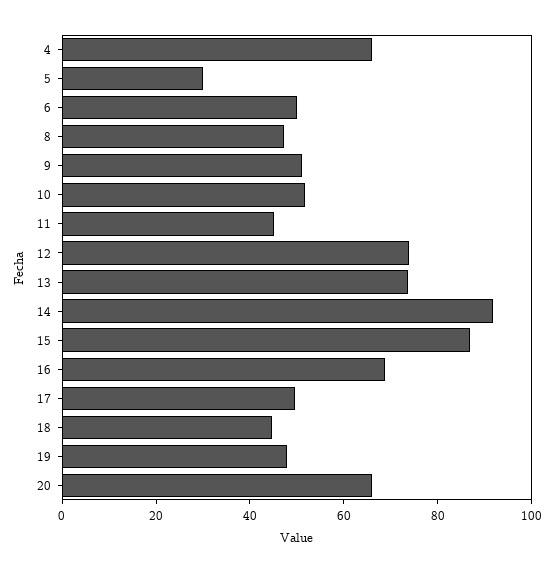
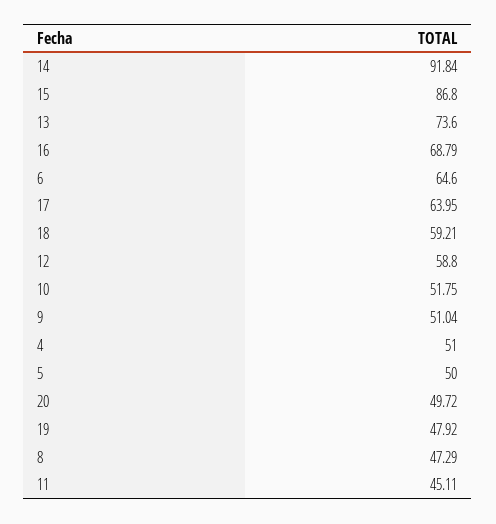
  {
-   "4": 65,
+   "4": 51,
-   "5": 30,
+   "5": 50,
-   "6": 50,
+   "6": 64.6,
    "8": 47.29,
    "9": 51.04,
    "10": 51.75,
    "11": 45.11,
-   "12": 75,
+   "12": 58.8,
    "13": 73.6,
    "14": 91.84,
    "15": 86.8,
    "16": 68.79,
-   "17": 50,
+   "17": 63.95,
-   "18": 45,
+   "18": 59.21,
    "19": 47.92,
-   "20": 65
+   "20": 49.72
  }

